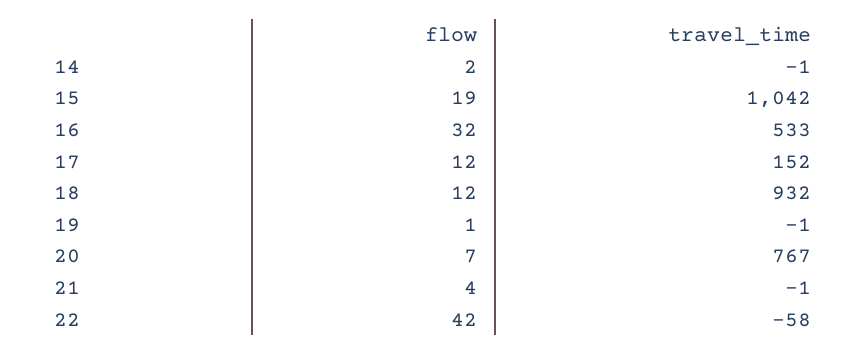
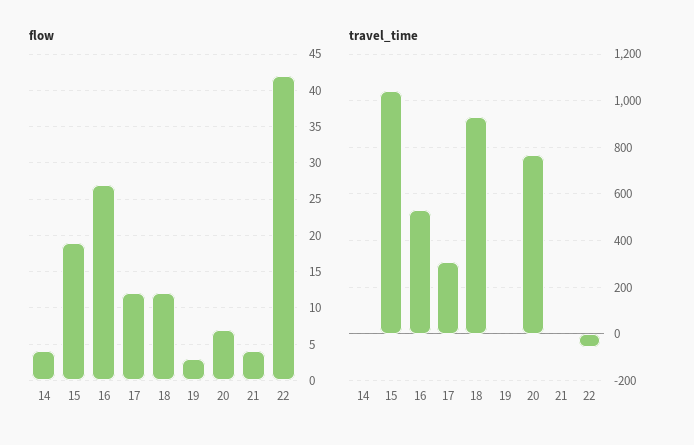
  {
    "flow": {
-     "14": 2,
+     "14": 4,
      "15": 19,
-     "16": 32,
+     "16": 27,
      "17": 12,
      "18": 12,
-     "19": 1,
+     "19": 3,
      "20": 7,
      "21": 4,
      "22": 42
    },
    "travel_time": {
      "14": -1,
      "15": 1042,
      "16": 533,
-     "17": 152,
+     "17": 300,
      "18": 932,
      "19": -1,
      "20": 767,
      "21": -1,
      "22": -58
    }
  }

